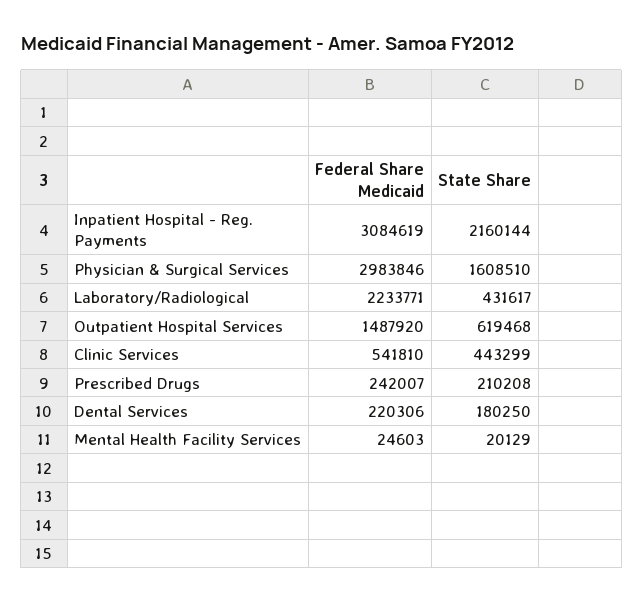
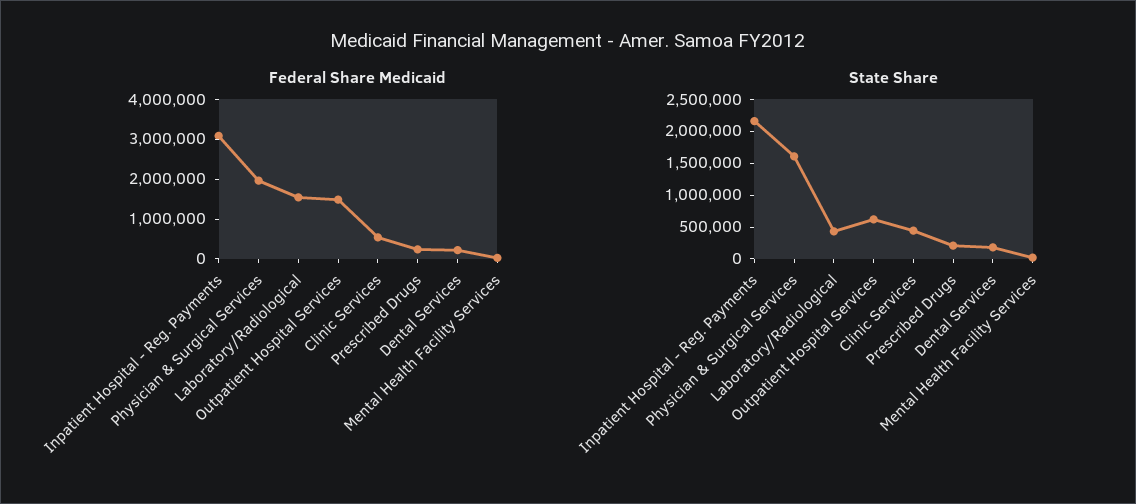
  {
    "Federal Share Medicaid": {
      "Inpatient Hospital - Reg. Payments": 3084619,
-     "Physician & Surgical Services": 2983846,
+     "Physician & Surgical Services": 2000000,
-     "Laboratory/Radiological": 2233771,
+     "Laboratory/Radiological": 1500000,
      "Outpatient Hospital Services": 1487920,
      "Clinic Services": 541810,
      "Prescribed Drugs": 242007,
      "Dental Services": 220306,
      "Mental Health Facility Services": 24603
    },
    "State Share": {
      "Inpatient Hospital - Reg. Payments": 2160144,
      "Physician & Surgical Services": 1608510,
      "Laboratory/Radiological": 431617,
      "Outpatient Hospital Services": 619468,
      "Clinic Services": 443299,
      "Prescribed Drugs": 210208,
      "Dental Services": 180250,
      "Mental Health Facility Services": 20129
    }
  }

